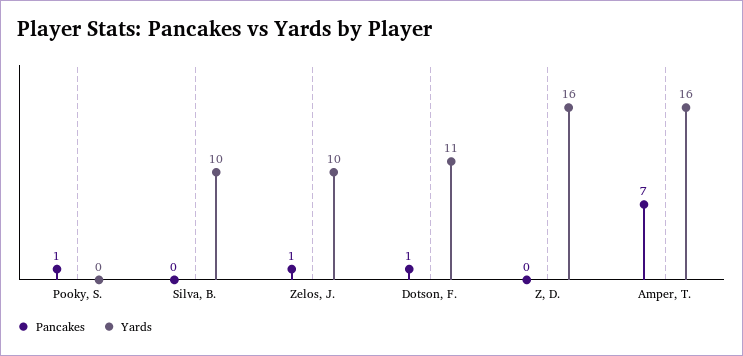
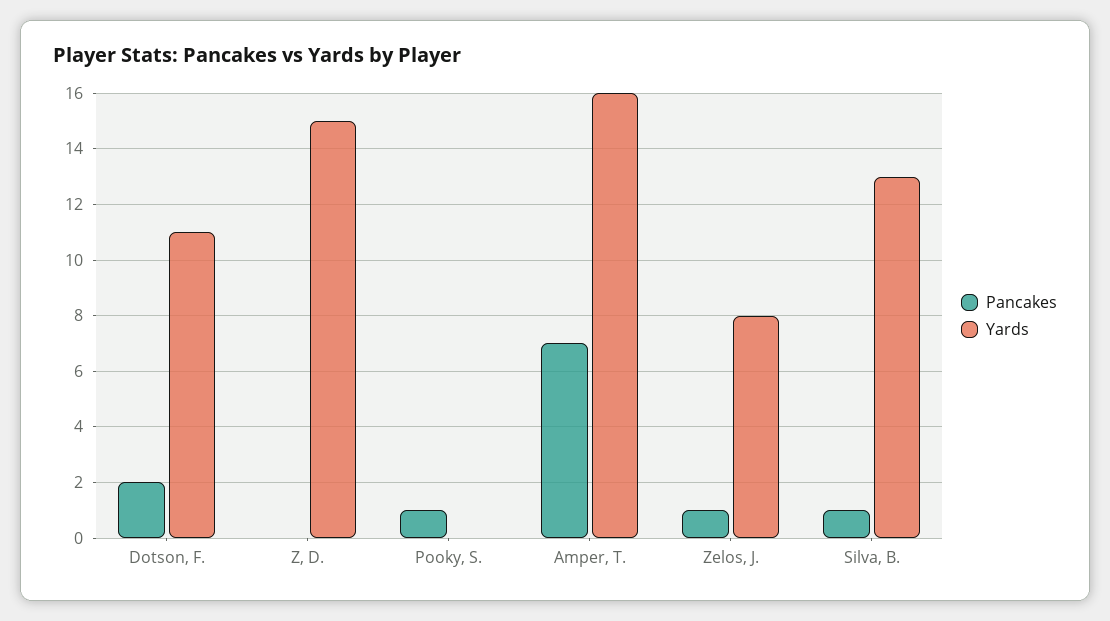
  {
    "Pancakes": {
      "Pooky, S.": 1,
-     "Silva, B.": 0,
+     "Silva, B.": 1,
      "Zelos, J.": 1,
-     "Dotson, F.": 1,
+     "Dotson, F.": 2,
      "Z, D.": 0,
      "Amper, T.": 7
    },
    "Yards": {
      "Pooky, S.": 0,
-     "Silva, B.": 10,
+     "Silva, B.": 13,
-     "Zelos, J.": 10,
+     "Zelos, J.": 8,
      "Dotson, F.": 11,
-     "Z, D.": 16,
+     "Z, D.": 15,
      "Amper, T.": 16
    }
  }

